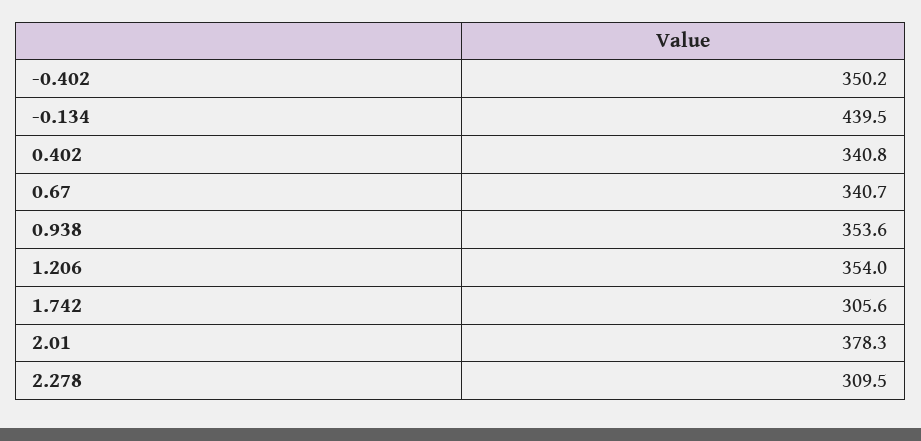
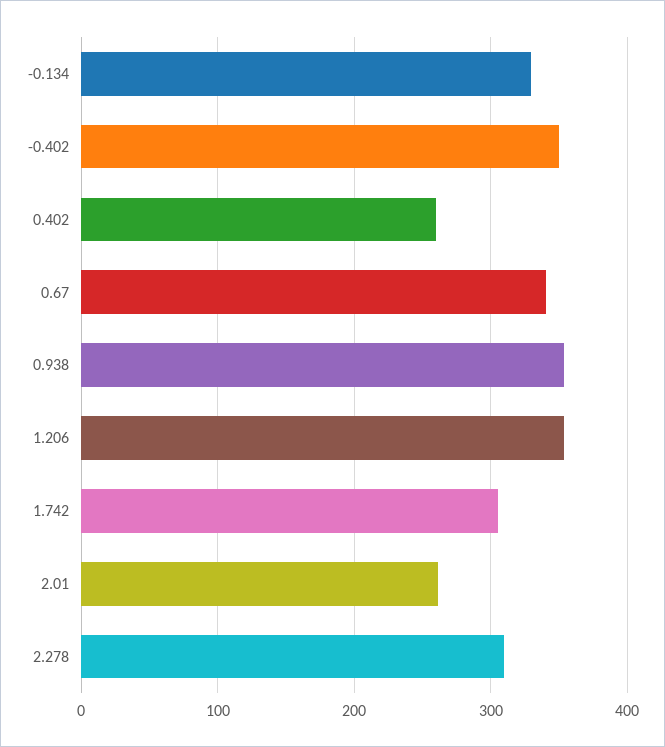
  {
    "-0.402": 350.2,
-   "-0.134": 439.5,
+   "-0.134": 330,
-   "0.402": 340.8,
+   "0.402": 260,
    "0.67": 340.7,
    "0.938": 353.6,
    "1.206": 354,
    "1.742": 305.6,
-   "2.01": 378.3,
+   "2.01": 260,
    "2.278": 309.5
  }

